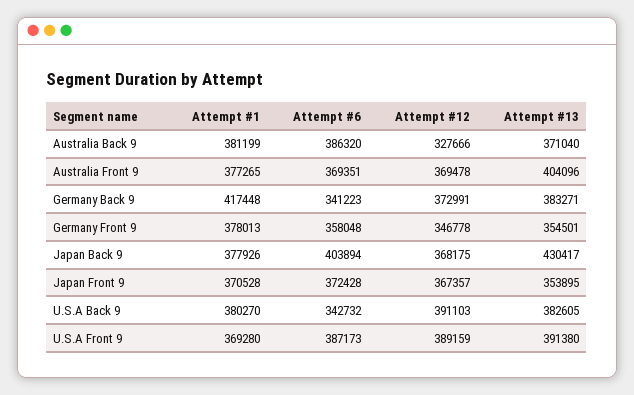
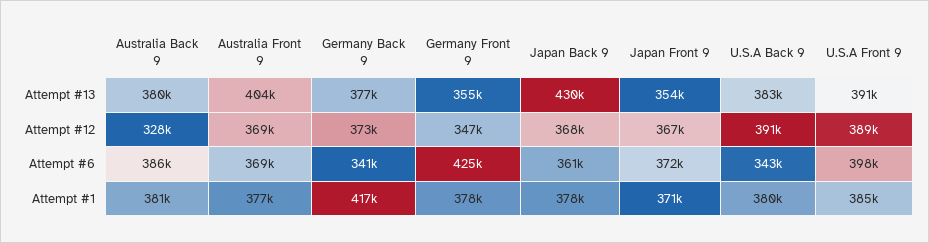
  {
    "Attempt #1": {
      "Australia Back 9": 381199,
      "Australia Front 9": 377265,
      "Germany Back 9": 417448,
      "Germany Front 9": 378013,
      "Japan Back 9": 377926,
      "Japan Front 9": 370528,
      "U.S.A Back 9": 380270,
-     "U.S.A Front 9": 369280
+     "U.S.A Front 9": 385000
    },
    "Attempt #6": {
      "Australia Back 9": 386320,
      "Australia Front 9": 369351,
      "Germany Back 9": 341223,
-     "Germany Front 9": 358048,
+     "Germany Front 9": 425000,
-     "Japan Back 9": 403894,
+     "Japan Back 9": 361000,
      "Japan Front 9": 372428,
      "U.S.A Back 9": 342732,
-     "U.S.A Front 9": 387173
+     "U.S.A Front 9": 398000
    },
    "Attempt #12": {
      "Australia Back 9": 327666,
      "Australia Front 9": 369478,
      "Germany Back 9": 372991,
      "Germany Front 9": 346778,
      "Japan Back 9": 368175,
      "Japan Front 9": 367357,
      "U.S.A Back 9": 391103,
      "U.S.A Front 9": 389159
    },
    "Attempt #13": {
-     "Australia Back 9": 371040,
+     "Australia Back 9": 380000,
      "Australia Front 9": 404096,
-     "Germany Back 9": 383271,
+     "Germany Back 9": 377000,
      "Germany Front 9": 354501,
      "Japan Back 9": 430417,
      "Japan Front 9": 353895,
      "U.S.A Back 9": 382605,
      "U.S.A Front 9": 391380
    }
  }

